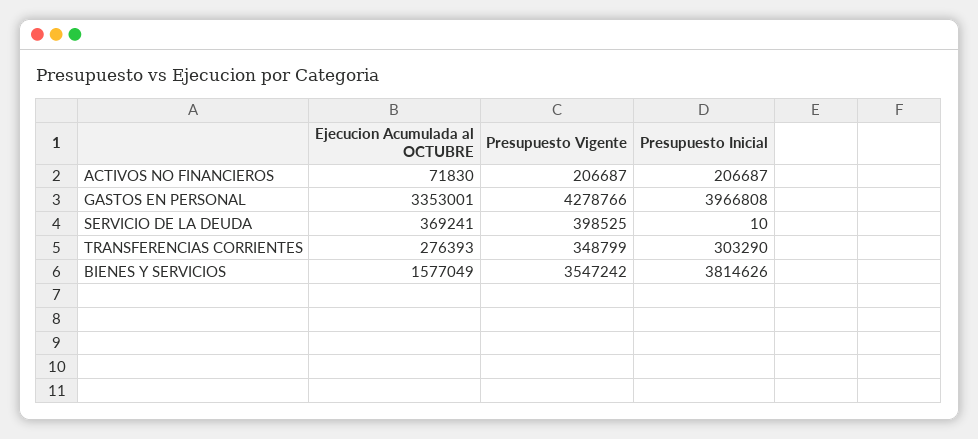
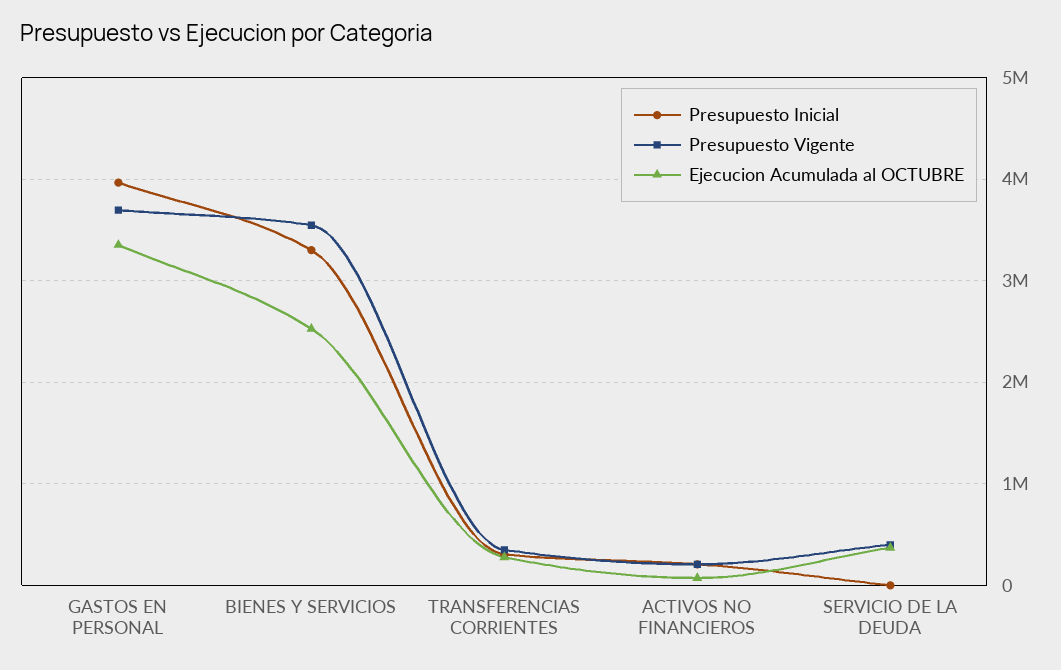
  {
    "Ejecucion Acumulada al OCTUBRE": {
      "ACTIVOS NO FINANCIEROS": 71830,
      "GASTOS EN PERSONAL": 3353001,
      "SERVICIO DE LA DEUDA": 369241,
      "TRANSFERENCIAS CORRIENTES": 276393,
-     "BIENES Y SERVICIOS": 1577049
+     "BIENES Y SERVICIOS": 2500000
    },
    "Presupuesto Vigente": {
      "ACTIVOS NO FINANCIEROS": 206687,
-     "GASTOS EN PERSONAL": 4278766,
+     "GASTOS EN PERSONAL": 3700000,
      "SERVICIO DE LA DEUDA": 398525,
      "TRANSFERENCIAS CORRIENTES": 348799,
      "BIENES Y SERVICIOS": 3547242
    },
    "Presupuesto Inicial": {
      "ACTIVOS NO FINANCIEROS": 206687,
      "GASTOS EN PERSONAL": 3966808,
      "SERVICIO DE LA DEUDA": 10,
      "TRANSFERENCIAS CORRIENTES": 303290,
-     "BIENES Y SERVICIOS": 3814626
+     "BIENES Y SERVICIOS": 3300000
    }
  }

